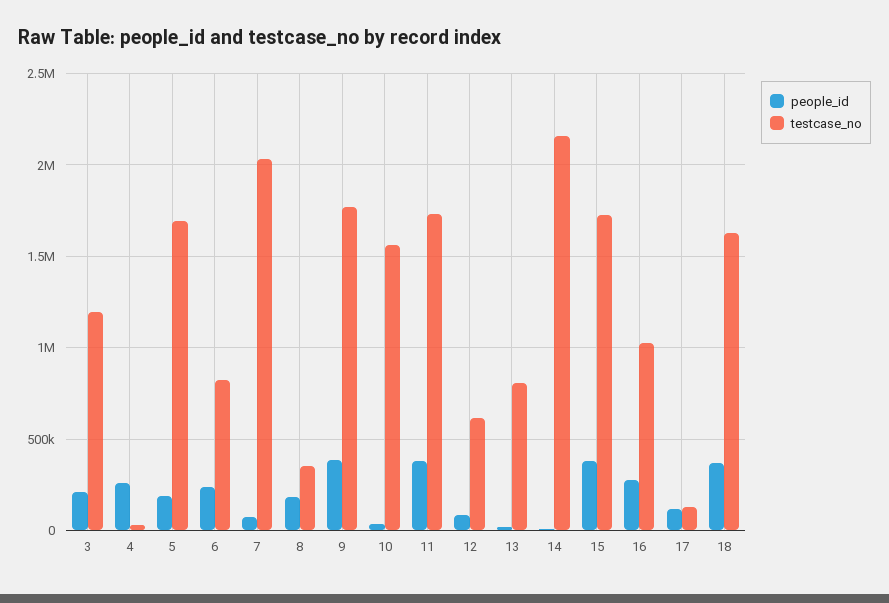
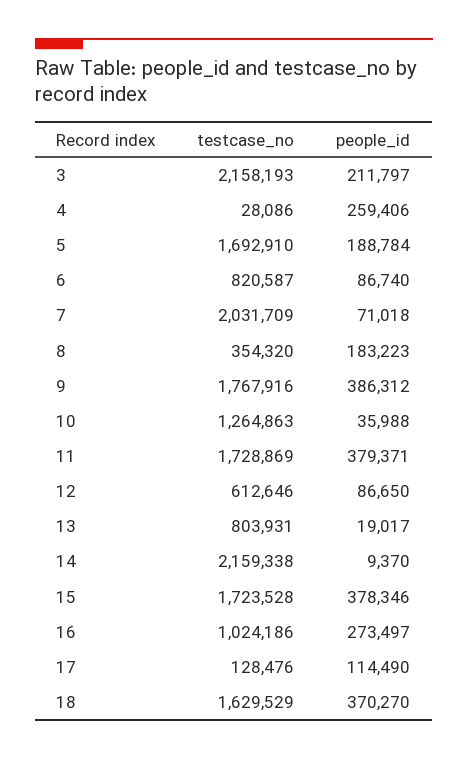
  {
    "people_id": {
      "3": 211797,
      "4": 259406,
      "5": 188784,
-     "6": 250000,
+     "6": 86740,
      "7": 71018,
      "8": 183223,
      "9": 386312,
      "10": 35988,
      "11": 379371,
      "12": 86650,
      "13": 19017,
      "14": 9370,
      "15": 378346,
      "16": 273497,
      "17": 114490,
      "18": 370270
    },
    "testcase_no": {
-     "3": 1200000,
+     "3": 2158193,
      "4": 28086,
      "5": 1692910,
      "6": 820587,
      "7": 2031709,
      "8": 354320,
      "9": 1767916,
-     "10": 1550000,
+     "10": 1264863,
      "11": 1728869,
      "12": 612646,
      "13": 803931,
      "14": 2159338,
      "15": 1723528,
      "16": 1024186,
      "17": 128476,
      "18": 1629529
    }
  }

